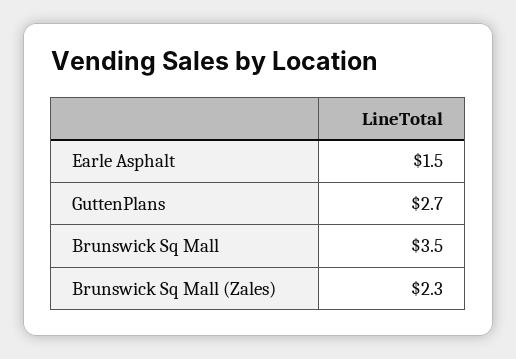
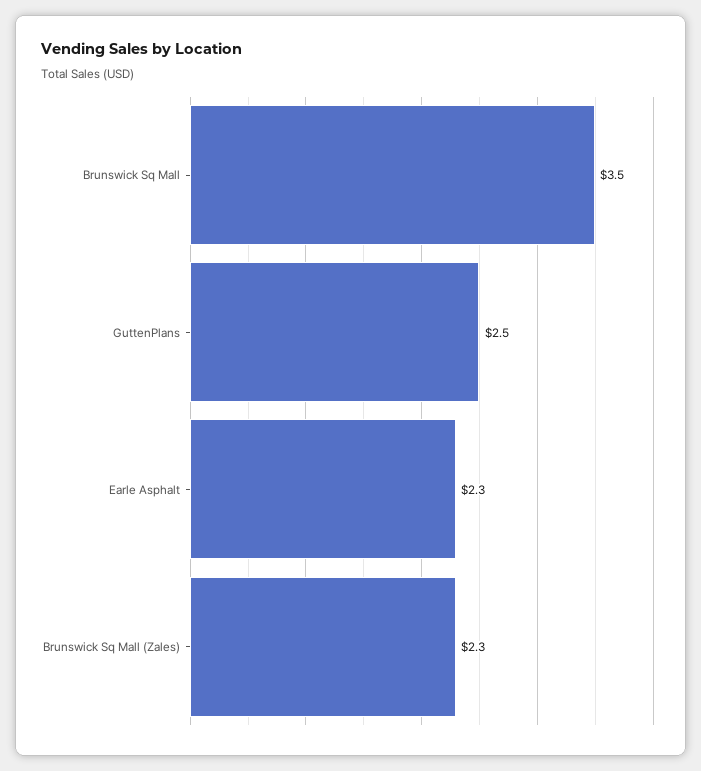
  {
-   "Earle Asphalt": 1.5,
+   "Earle Asphalt": 2.3,
-   "GuttenPlans": 2.7,
+   "GuttenPlans": 2.5,
    "Brunswick Sq Mall": 3.5,
    "Brunswick Sq Mall (Zales)": 2.3
  }

